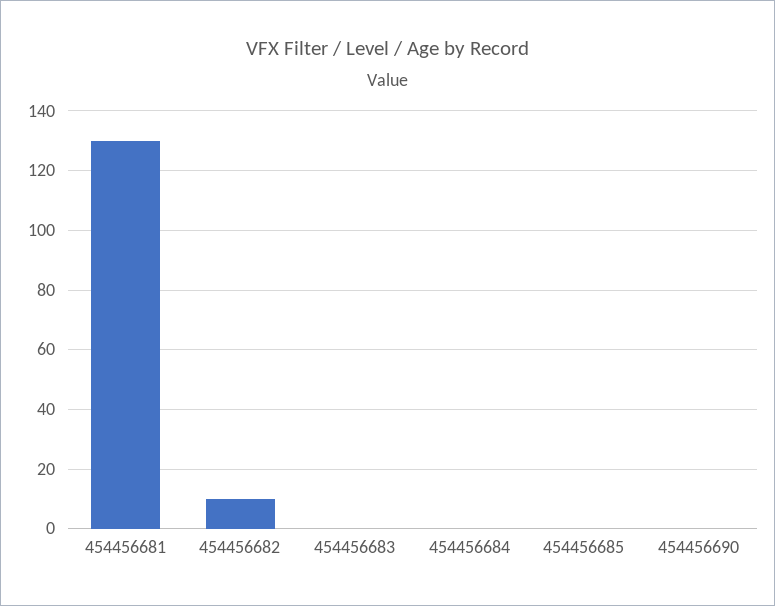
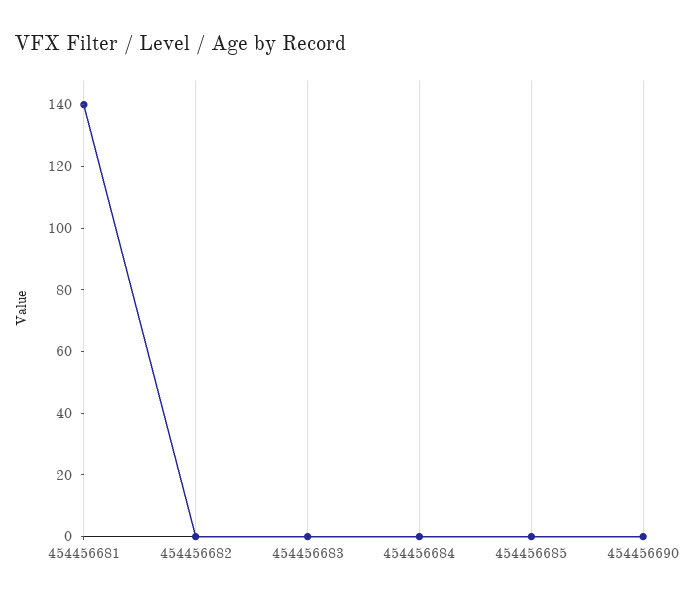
  {
-   "454456681": 130,
+   "454456681": 140,
-   "454456682": 10,
+   "454456682": 0,
    "454456683": 0,
    "454456684": 0,
    "454456685": 0,
    "454456690": 0
  }

